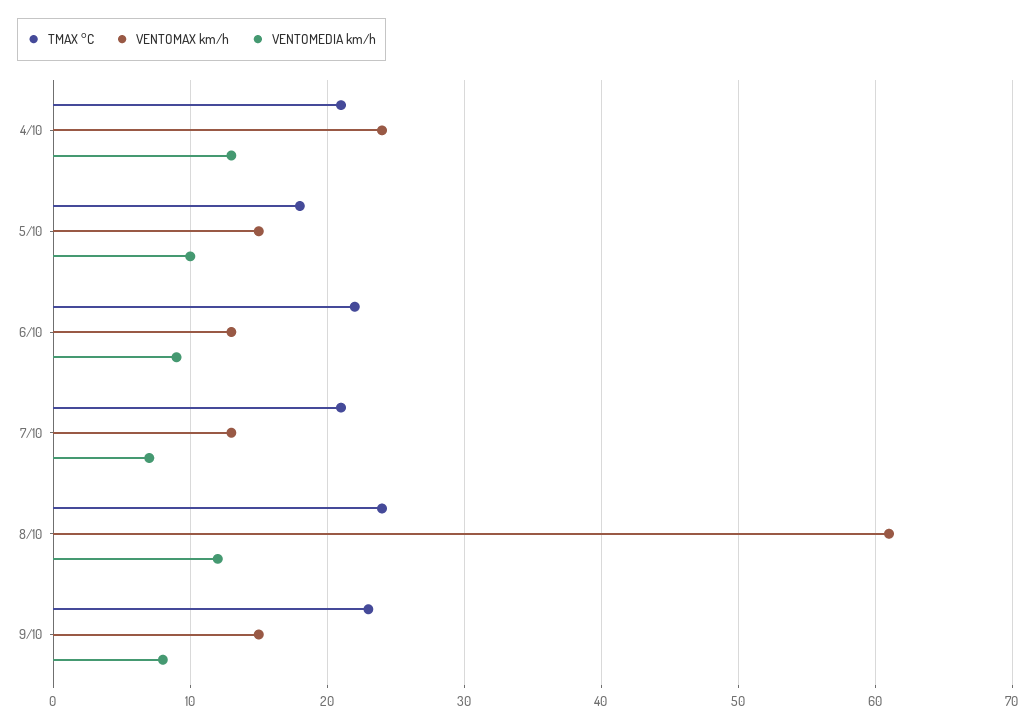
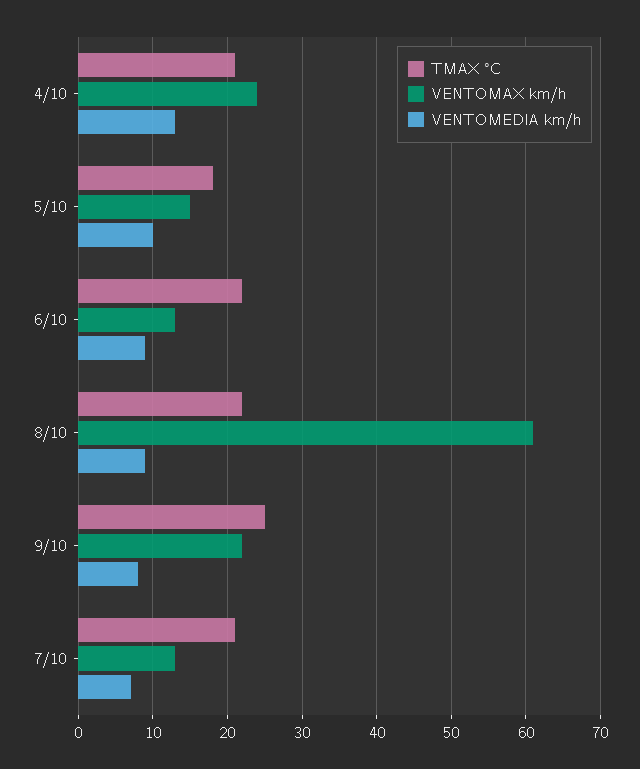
  {
    "TMAX °C": {
      "4/10": 21,
      "5/10": 18,
      "6/10": 22,
      "7/10": 21,
-     "8/10": 24,
+     "8/10": 22,
-     "9/10": 23
+     "9/10": 25
    },
    "VENTOMAX km/h": {
      "4/10": 24,
      "5/10": 15,
      "6/10": 13,
      "7/10": 13,
      "8/10": 61,
-     "9/10": 15
+     "9/10": 22
    },
    "VENTOMEDIA km/h": {
      "4/10": 13,
      "5/10": 10,
      "6/10": 9,
      "7/10": 7,
-     "8/10": 12,
+     "8/10": 9,
      "9/10": 8
    }
  }

